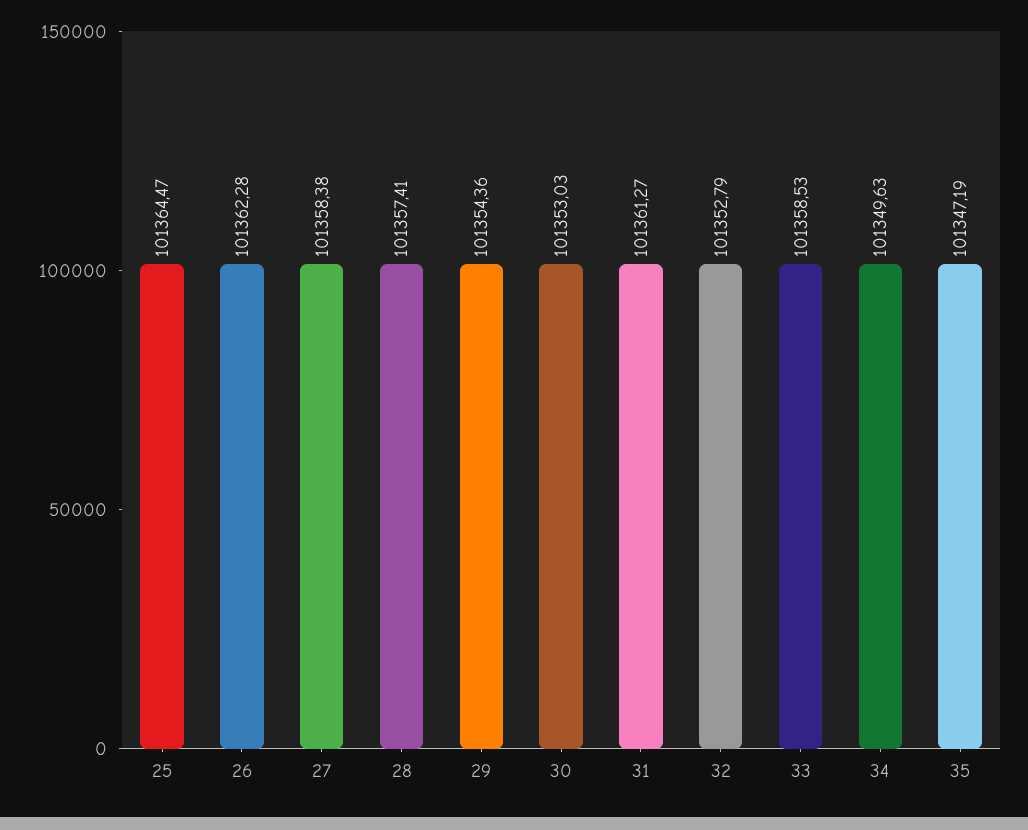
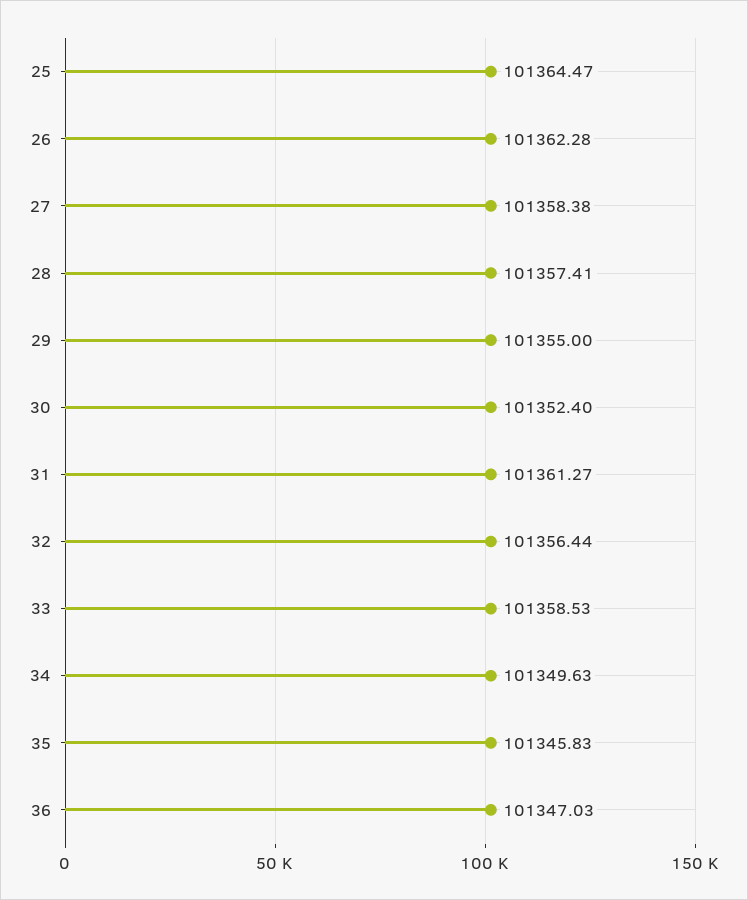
  {
    "25": 101364.47,
    "26": 101362.28,
    "27": 101358.38,
    "28": 101357.41,
-   "29": 101354.36,
+   "29": 101355,
-   "30": 101353.03,
+   "30": 101352.4,
    "31": 101361.27,
-   "32": 101352.79,
+   "32": 101356.44,
    "33": 101358.53,
    "34": 101349.63,
-   "35": 101347.19
+   "35": 101345.83,
+   "36": 101347.03
  }

